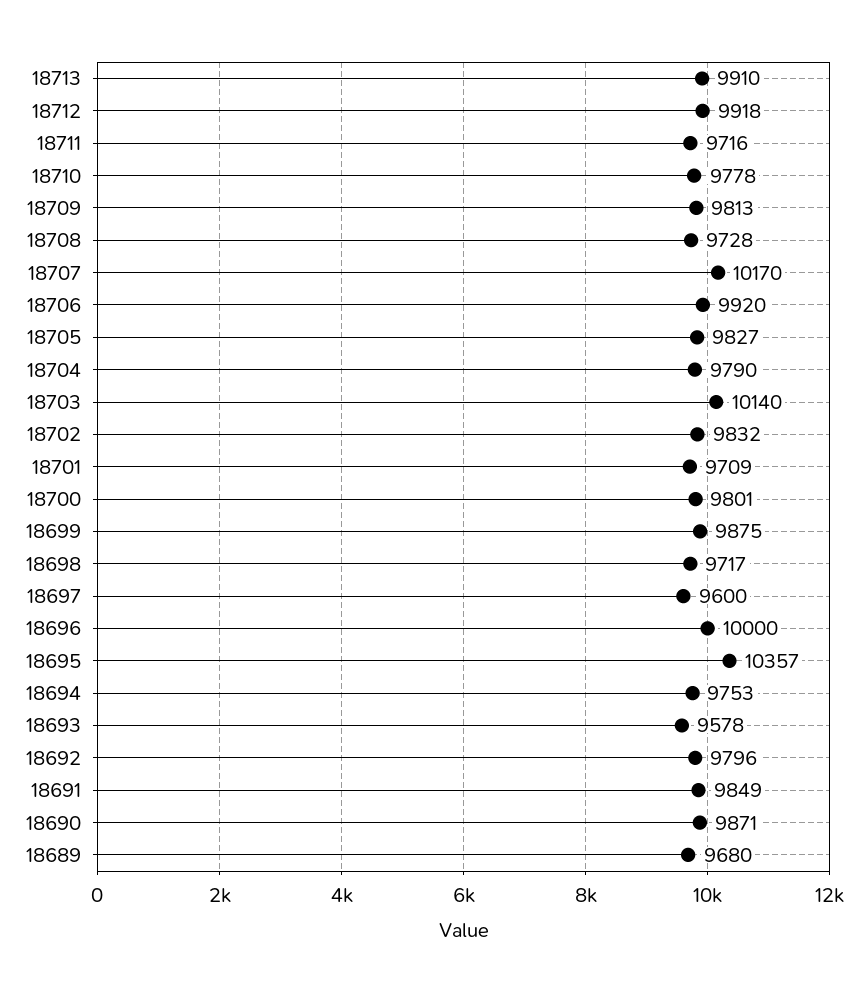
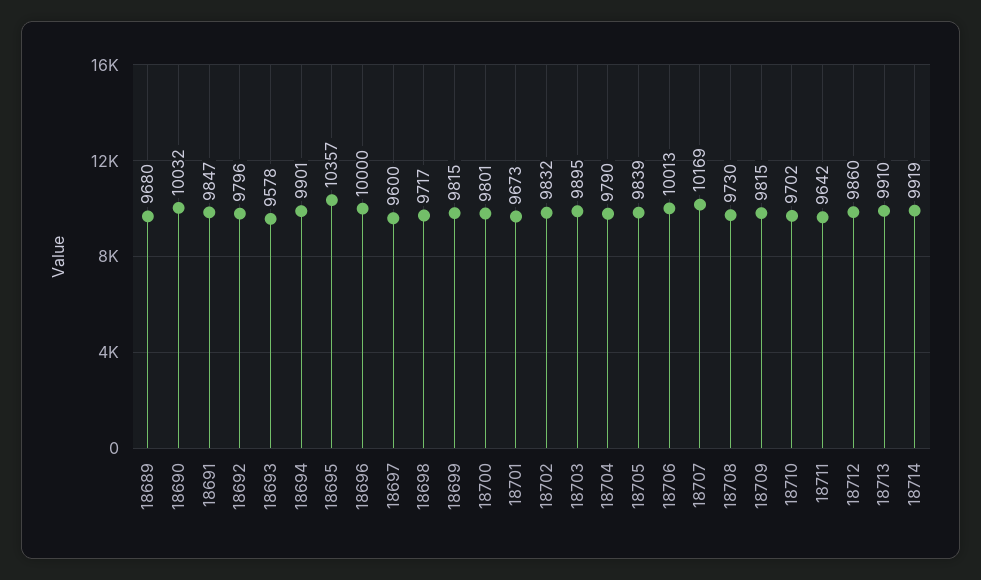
  {
    "18713": 9910,
-   "18712": 9918,
+   "18712": 9860,
-   "18711": 9716,
+   "18711": 9642,
-   "18710": 9778,
+   "18710": 9702,
-   "18709": 9813,
+   "18709": 9815,
-   "18708": 9728,
+   "18708": 9730,
-   "18707": 10170,
+   "18707": 10169,
-   "18706": 9920,
+   "18706": 10013,
-   "18705": 9827,
+   "18705": 9839,
    "18704": 9790,
-   "18703": 10140,
+   "18703": 9895,
    "18702": 9832,
-   "18701": 9709,
+   "18701": 9673,
    "18700": 9801,
-   "18699": 9875,
+   "18699": 9815,
    "18698": 9717,
    "18697": 9600,
    "18696": 10000,
    "18695": 10357,
-   "18694": 9753,
+   "18694": 9901,
    "18693": 9578,
    "18692": 9796,
-   "18691": 9849,
+   "18691": 9847,
-   "18690": 9871,
+   "18690": 10032,
-   "18689": 9680
+   "18689": 9680,
+   "18714": 9919
  }

